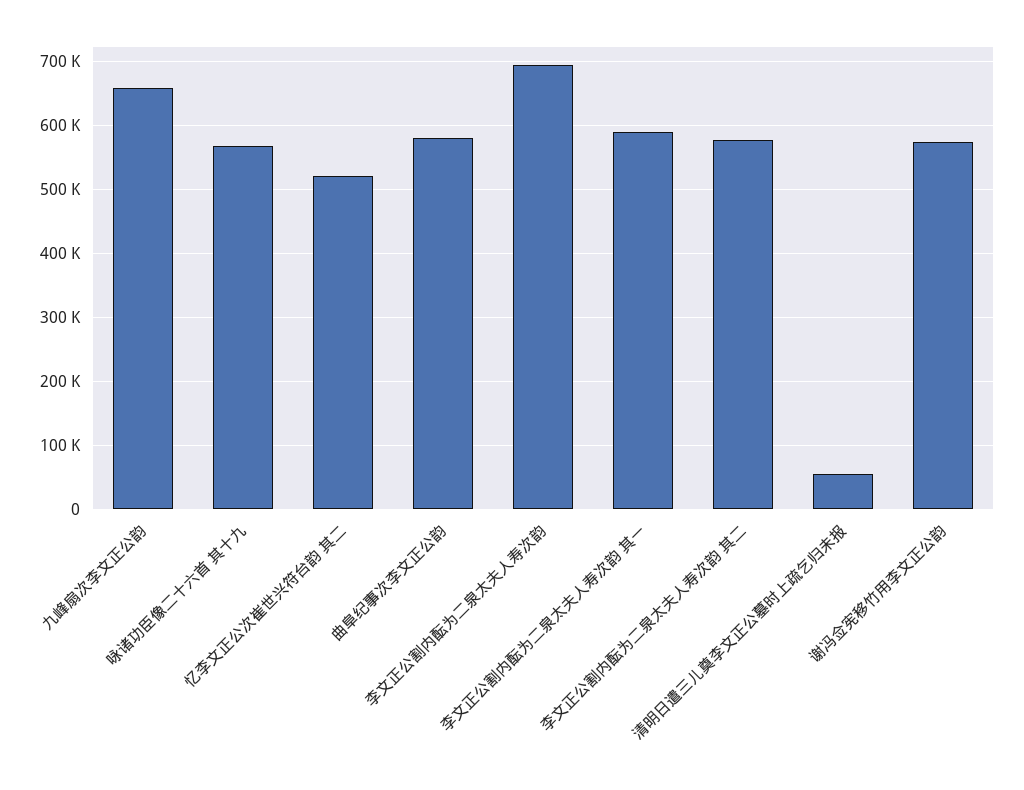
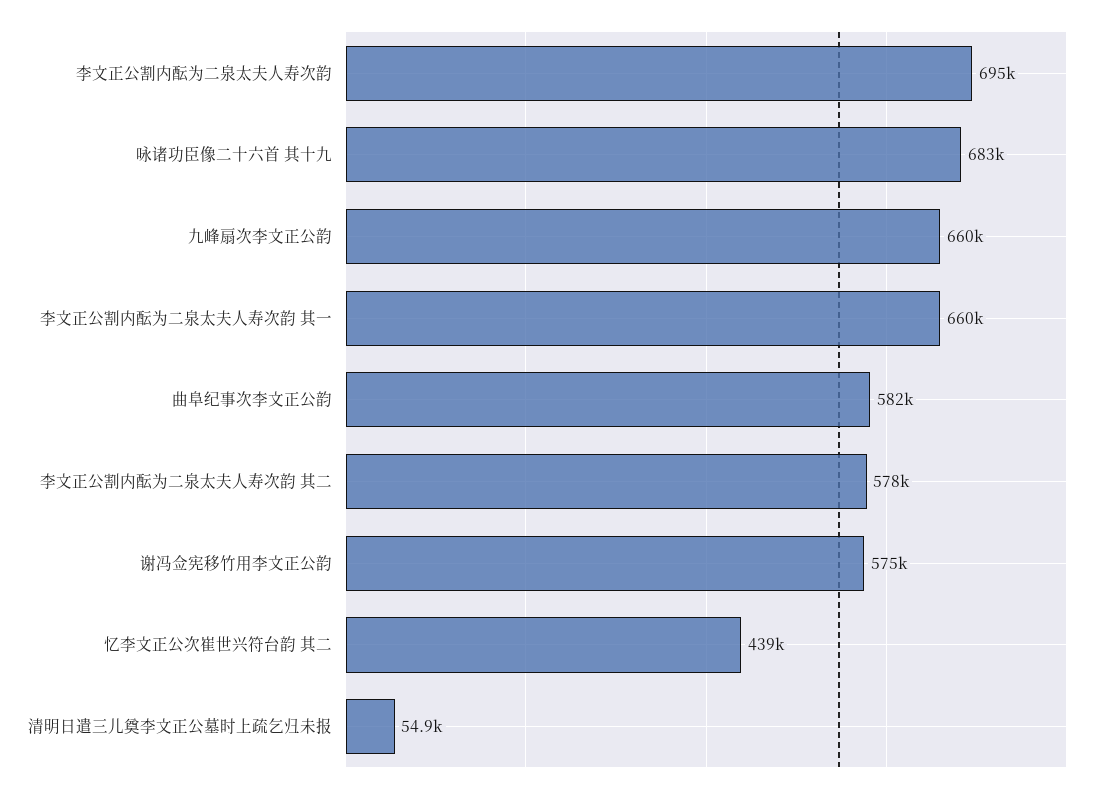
  {
    "九峰扇次李文正公韵": 660000,
-   "咏诸功臣像二十六首 其十九": 570000,
+   "咏诸功臣像二十六首 其十九": 683000,
-   "忆李文正公次崔世兴符台韵 其二": 520000,
+   "忆李文正公次崔世兴符台韵 其二": 439000,
    "曲阜纪事次李文正公韵": 582000,
    "李文正公割内酝为二泉太夫人寿次韵": 695000,
-   "李文正公割内酝为二泉太夫人寿次韵 其一": 590000,
+   "李文正公割内酝为二泉太夫人寿次韵 其一": 660000,
    "李文正公割内酝为二泉太夫人寿次韵 其二": 578000,
    "清明日遣三儿奠李文正公墓时上疏乞归未报": 54900,
    "谢冯佥宪移竹用李文正公韵": 575000
  }

